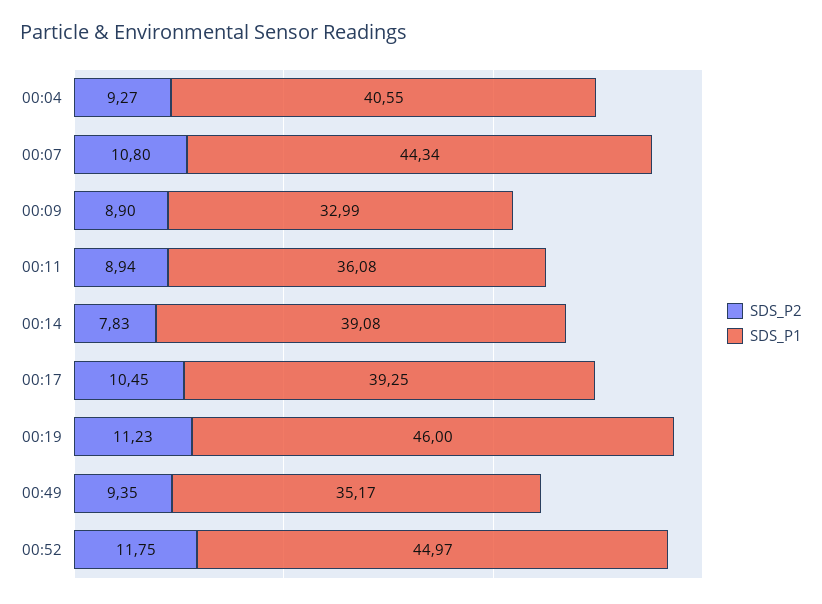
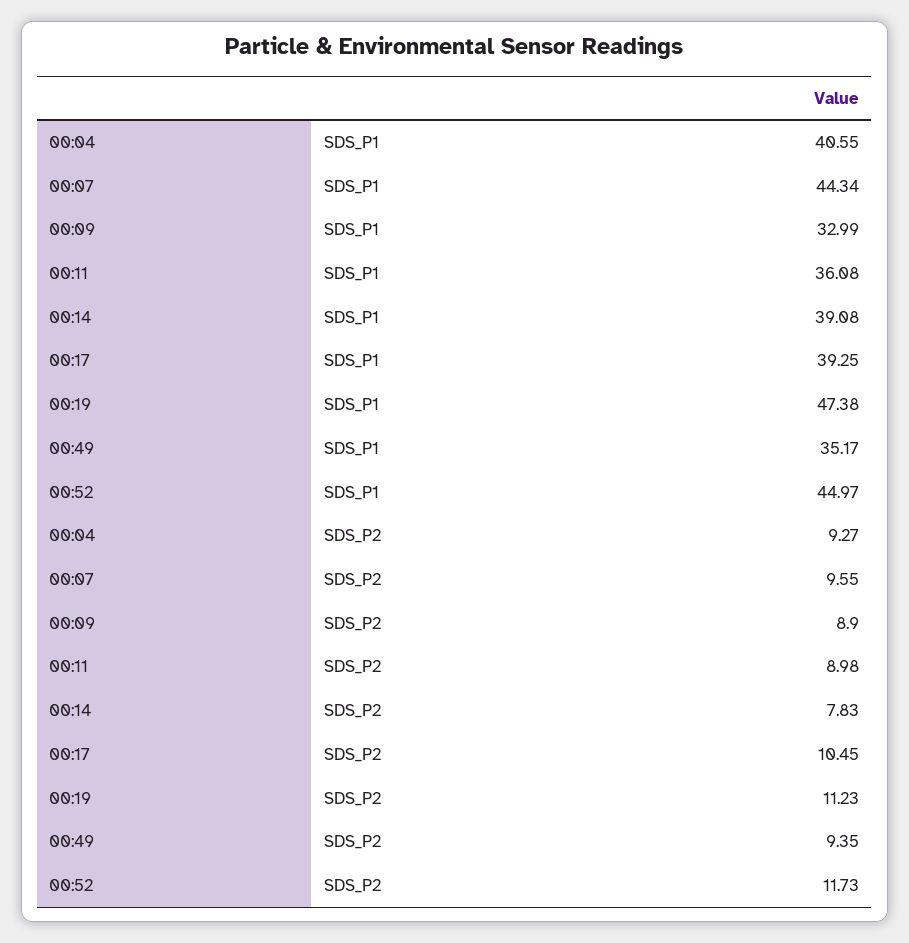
  {
    "SDS_P2": {
      "00:04": 9.27,
-     "00:07": 10.8,
+     "00:07": 9.55,
      "00:09": 8.9,
-     "00:11": 8.94,
+     "00:11": 8.98,
      "00:14": 7.83,
      "00:17": 10.45,
      "00:19": 11.23,
      "00:49": 9.35,
-     "00:52": 11.75
+     "00:52": 11.73
    },
    "SDS_P1": {
      "00:04": 40.55,
      "00:07": 44.34,
      "00:09": 32.99,
      "00:11": 36.08,
      "00:14": 39.08,
      "00:17": 39.25,
-     "00:19": 46,
+     "00:19": 47.38,
      "00:49": 35.17,
      "00:52": 44.97
    }
  }

